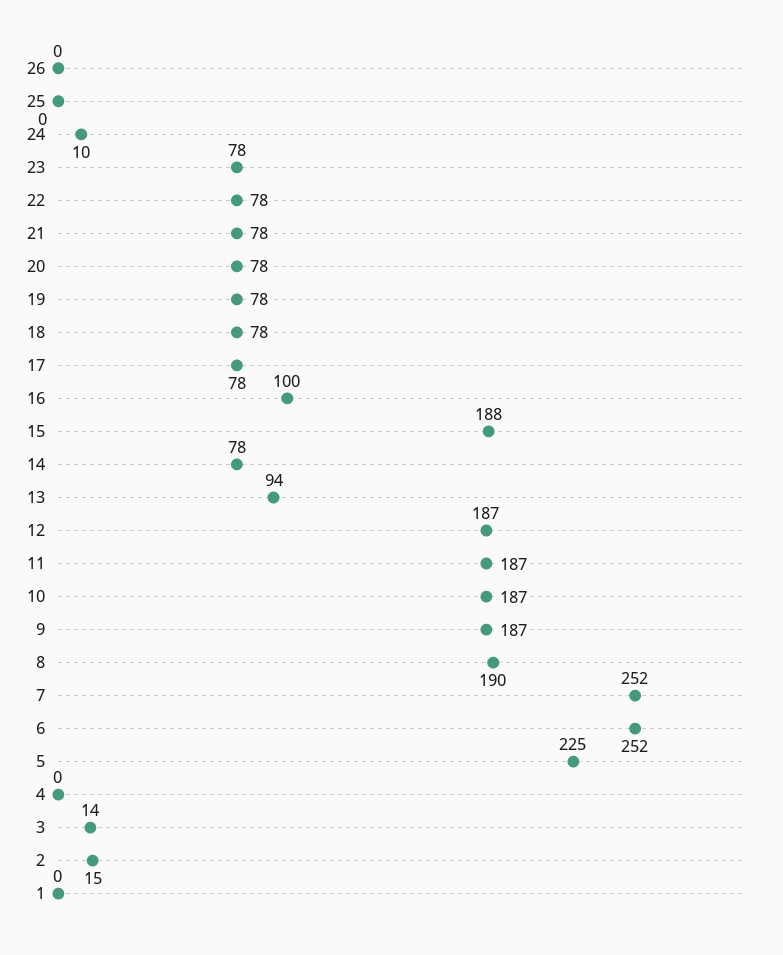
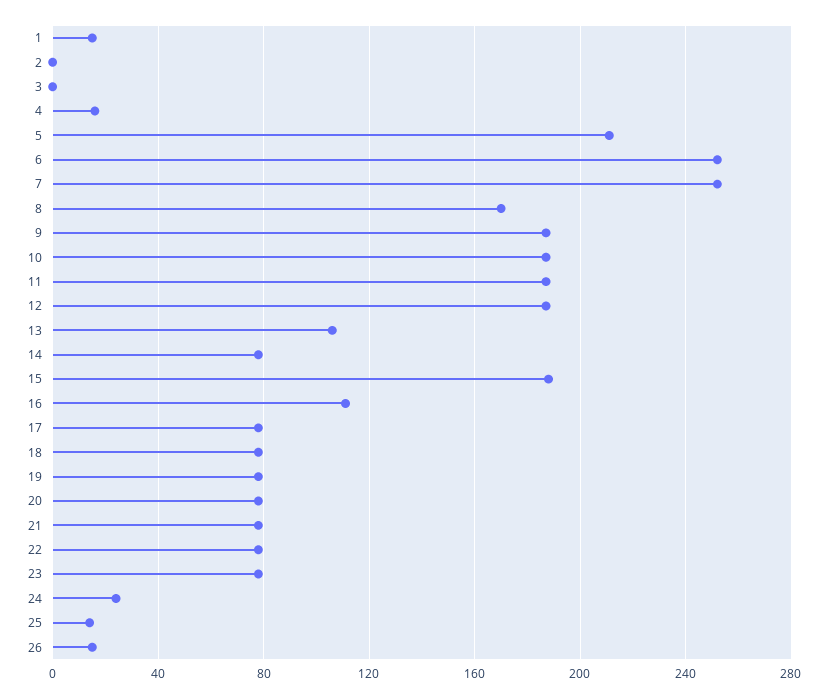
  {
-   "26": 0,
+   "26": 15,
-   "25": 0,
+   "25": 15,
-   "24": 10,
+   "24": 25,
    "23": 78,
    "22": 78,
    "21": 78,
    "20": 78,
    "19": 78,
    "18": 78,
    "17": 78,
-   "16": 100,
+   "16": 110,
    "15": 188,
    "14": 78,
-   "13": 94,
+   "13": 105,
    "12": 187,
    "11": 187,
    "10": 187,
    "9": 187,
-   "8": 190,
+   "8": 170,
    "7": 252,
    "6": 252,
-   "5": 225,
+   "5": 210,
-   "4": 0,
+   "4": 15,
-   "3": 14,
+   "3": 0,
-   "2": 15,
+   "2": 0,
-   "1": 0
+   "1": 15
  }

